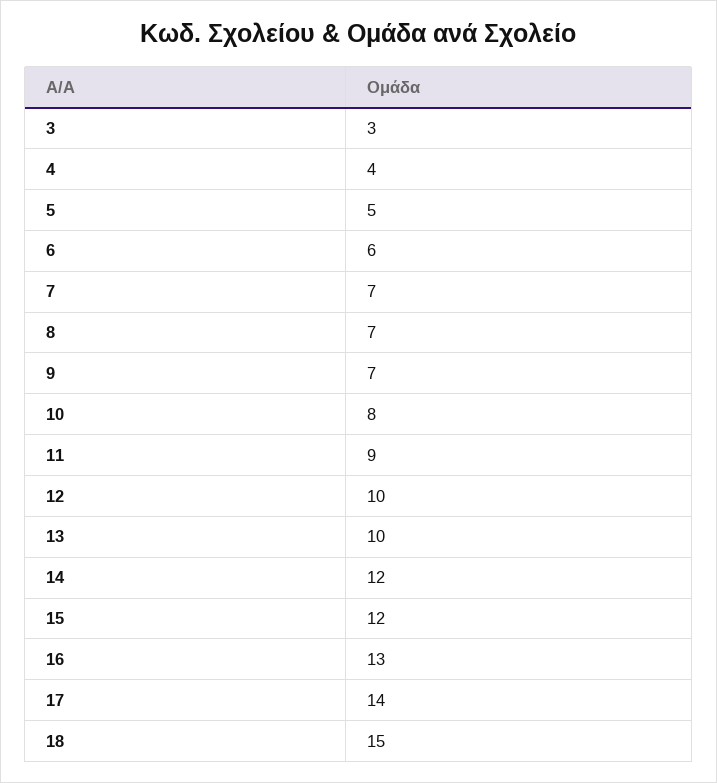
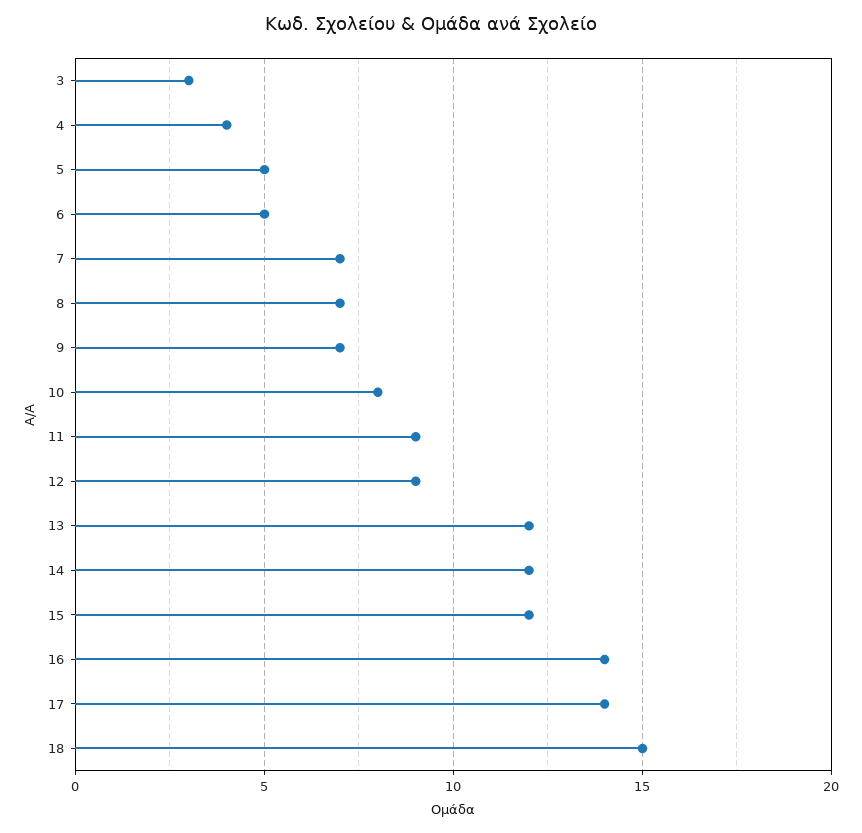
  {
    "3": 3,
    "4": 4,
    "5": 5,
-   "6": 6,
+   "6": 5,
    "7": 7,
    "8": 7,
    "9": 7,
    "10": 8,
    "11": 9,
-   "12": 10,
+   "12": 9,
-   "13": 10,
+   "13": 12,
    "14": 12,
    "15": 12,
-   "16": 13,
+   "16": 14,
    "17": 14,
    "18": 15
  }

